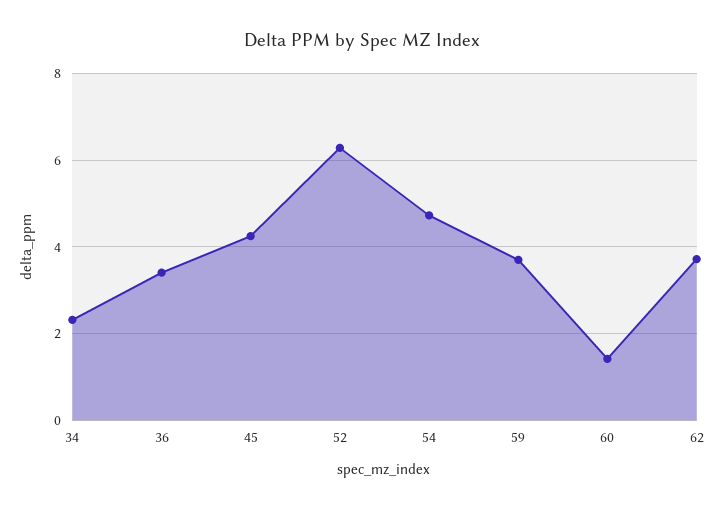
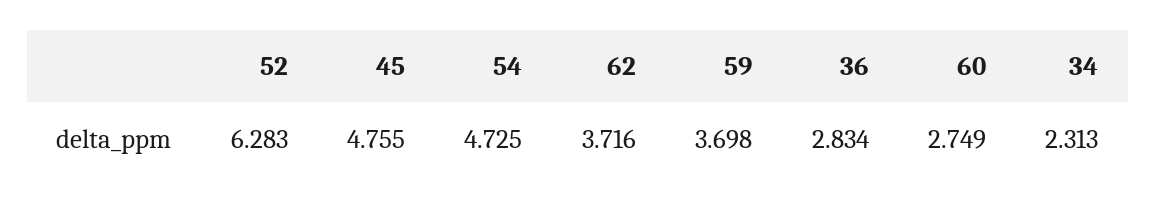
  {
    "34": 2.313,
-   "36": 3.4,
+   "36": 2.834,
-   "45": 4.2,
+   "45": 4.755,
    "52": 6.283,
    "54": 4.725,
    "59": 3.698,
-   "60": 1.4,
+   "60": 2.749,
    "62": 3.716
  }

